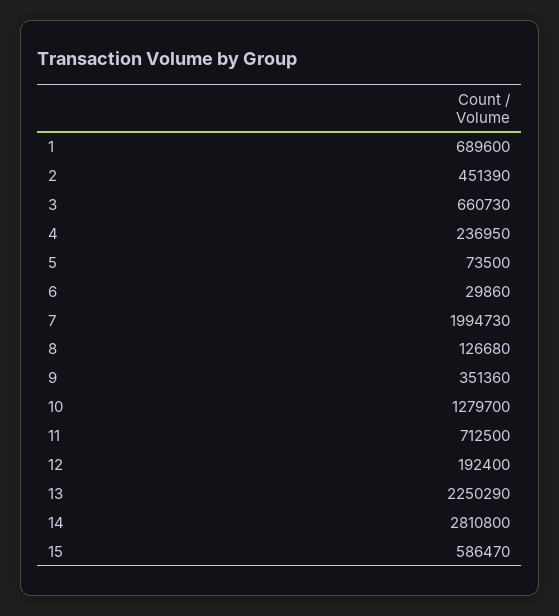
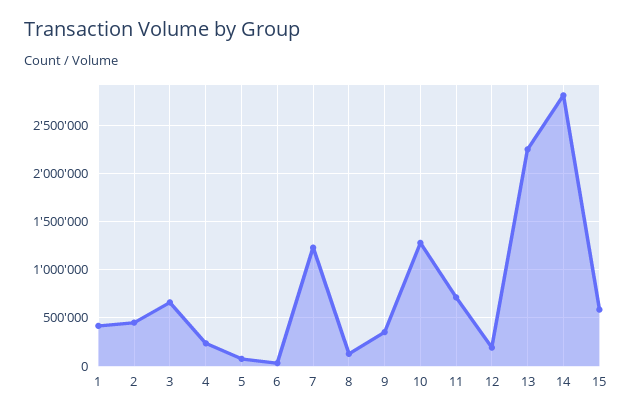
  {
-   "1": 689600,
+   "1": 400000,
    "2": 451390,
    "3": 660730,
    "4": 236950,
    "5": 73500,
    "6": 29860,
-   "7": 1994730,
+   "7": 1200000,
    "8": 126680,
    "9": 351360,
    "10": 1279700,
    "11": 712500,
    "12": 192400,
    "13": 2250290,
    "14": 2810800,
    "15": 586470
  }

